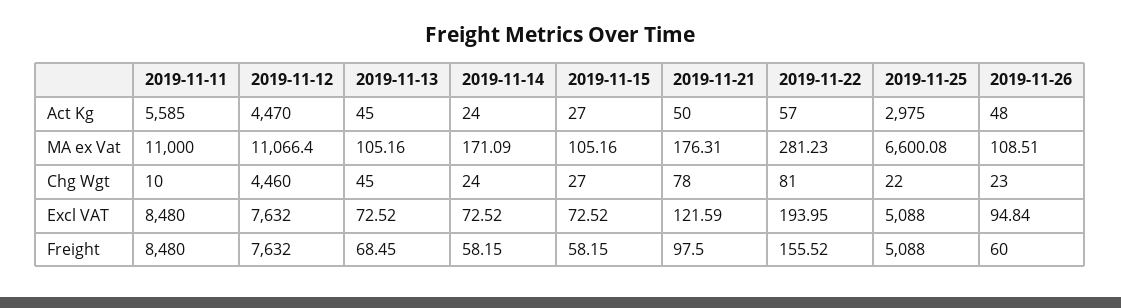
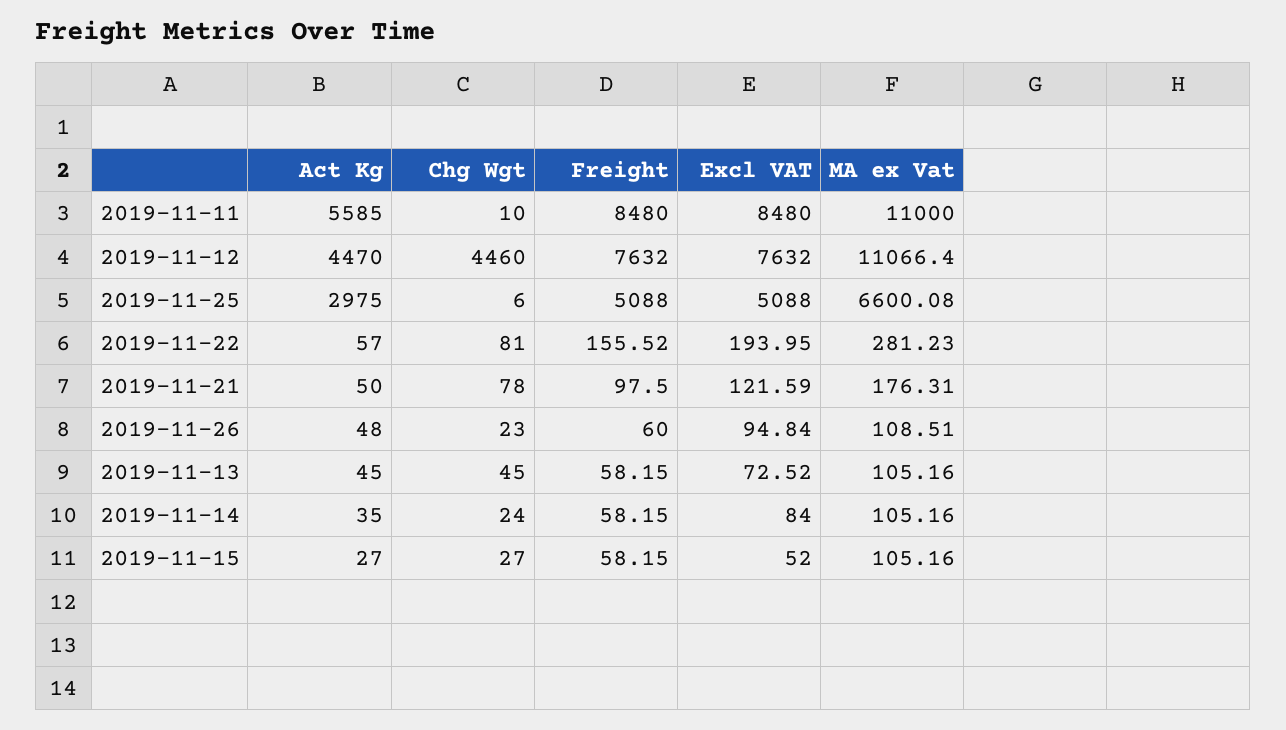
  {
    "2019-11-11": {
      "Act Kg": 5585,
      "MA ex Vat": 11000,
      "Chg Wgt": 10,
      "Excl VAT": 8480,
      "Freight": 8480
    },
    "2019-11-12": {
      "Act Kg": 4470,
      "MA ex Vat": 11066.4,
      "Chg Wgt": 4460,
      "Excl VAT": 7632,
      "Freight": 7632
    },
    "2019-11-13": {
      "Act Kg": 45,
      "MA ex Vat": 105.16,
      "Chg Wgt": 45,
      "Excl VAT": 72.52,
-     "Freight": 68.45
+     "Freight": 58.15
    },
    "2019-11-14": {
-     "Act Kg": 24,
+     "Act Kg": 35,
-     "MA ex Vat": 171.09,
+     "MA ex Vat": 105.16,
      "Chg Wgt": 24,
-     "Excl VAT": 72.52,
+     "Excl VAT": 84,
      "Freight": 58.15
    },
    "2019-11-15": {
      "Act Kg": 27,
      "MA ex Vat": 105.16,
      "Chg Wgt": 27,
-     "Excl VAT": 72.52,
+     "Excl VAT": 52,
      "Freight": 58.15
    },
    "2019-11-21": {
      "Act Kg": 50,
      "MA ex Vat": 176.31,
      "Chg Wgt": 78,
      "Excl VAT": 121.59,
      "Freight": 97.5
    },
    "2019-11-22": {
      "Act Kg": 57,
      "MA ex Vat": 281.23,
      "Chg Wgt": 81,
      "Excl VAT": 193.95,
      "Freight": 155.52
    },
    "2019-11-25": {
      "Act Kg": 2975,
      "MA ex Vat": 6600.08,
-     "Chg Wgt": 22,
+     "Chg Wgt": 6,
      "Excl VAT": 5088,
      "Freight": 5088
    },
    "2019-11-26": {
      "Act Kg": 48,
      "MA ex Vat": 108.51,
      "Chg Wgt": 23,
      "Excl VAT": 94.84,
      "Freight": 60
    }
  }

